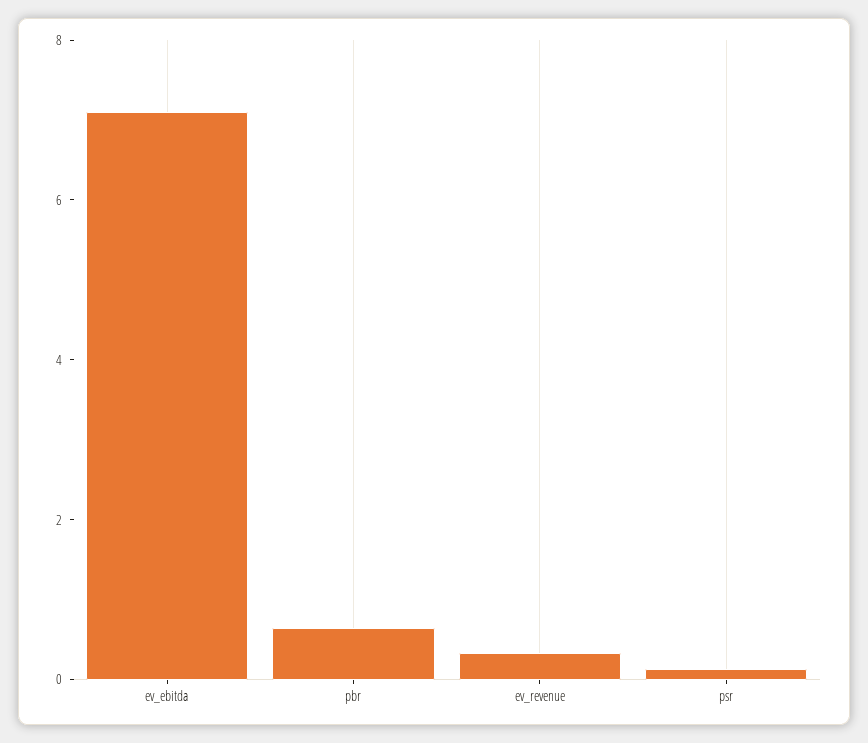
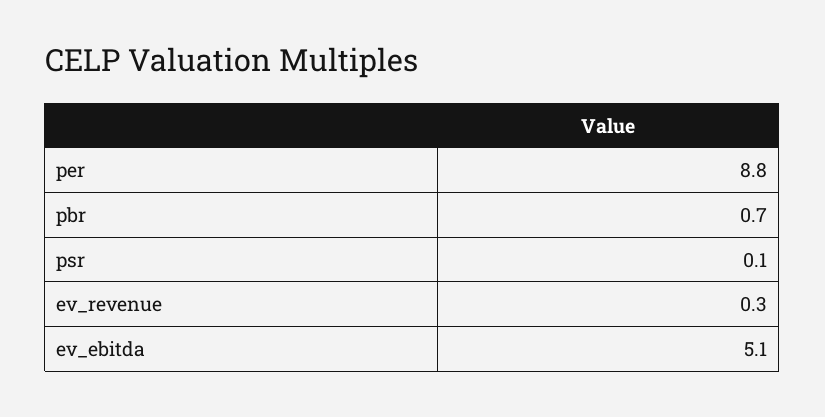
  {
-   "ev_ebitda": 7,
+   "ev_ebitda": 5.1,
    "pbr": 0.7,
    "ev_revenue": 0.3,
-   "psr": 0.1
+   "psr": 0.1,
+   "per": 8.8
  }

